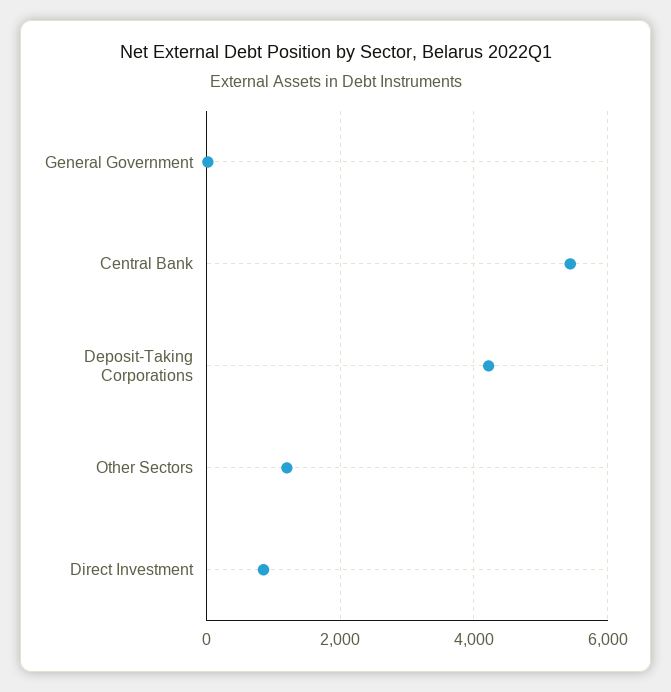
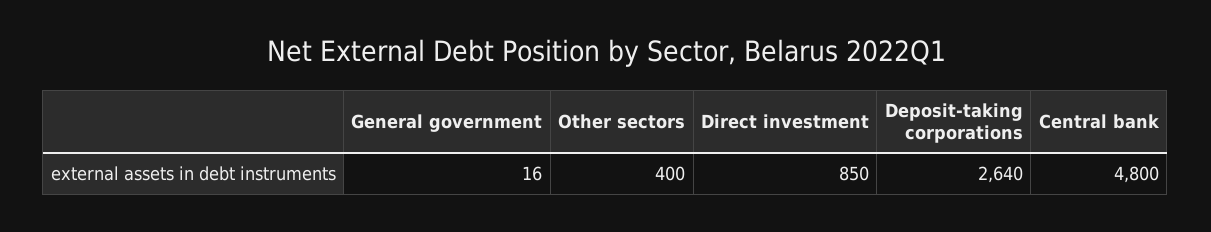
  {
    "General Government": 16,
-   "Central Bank": 5400,
+   "Central Bank": 4800,
-   "Deposit-Taking Corporations": 4200,
+   "Deposit-Taking Corporations": 2640,
-   "Other Sectors": 1200,
+   "Other Sectors": 400,
    "Direct Investment": 850
  }

